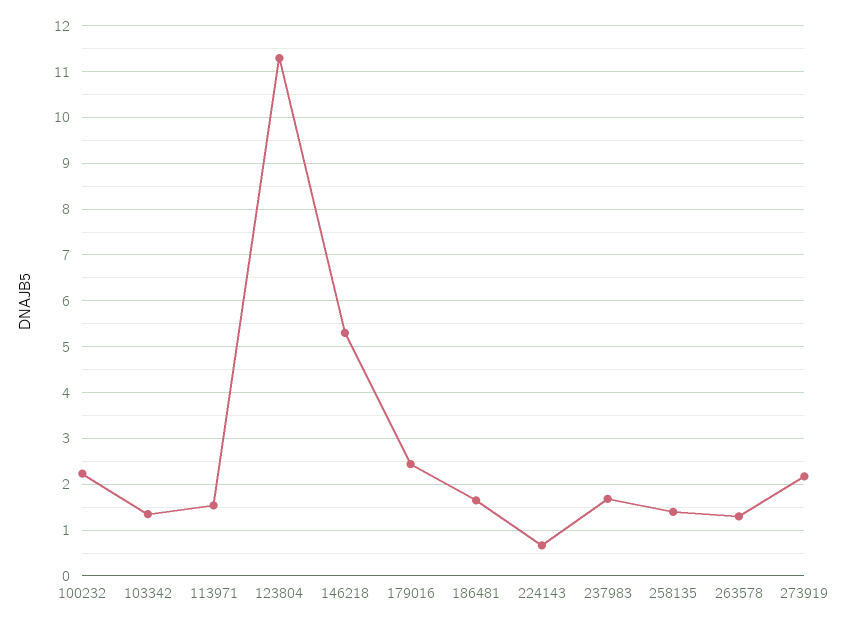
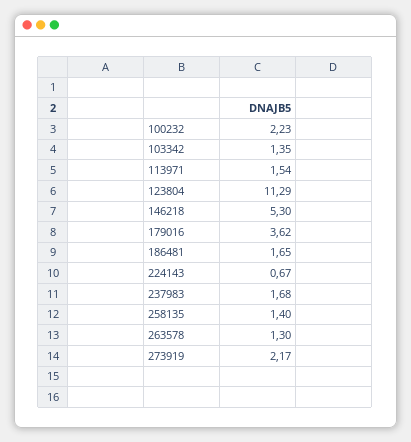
  {
    "100232": 2.23,
    "103342": 1.35,
    "113971": 1.54,
    "123804": 11.29,
    "146218": 5.3,
-   "179016": 2.4,
+   "179016": 3.62,
    "186481": 1.65,
    "224143": 0.67,
    "237983": 1.68,
    "258135": 1.4,
    "263578": 1.3,
    "273919": 2.17
  }

